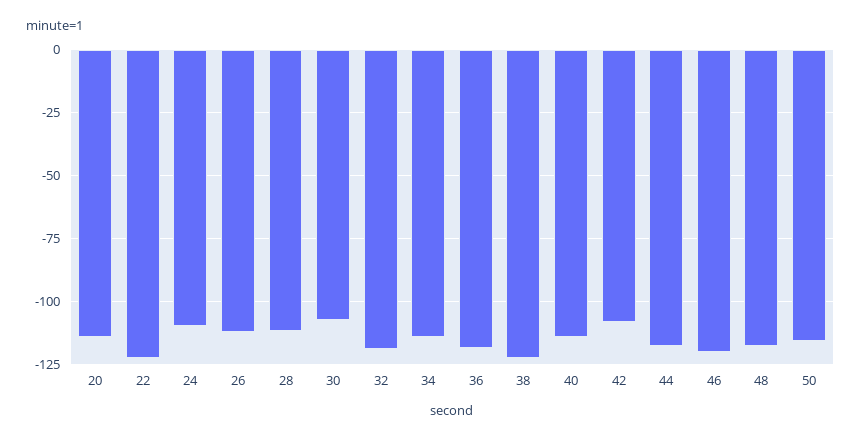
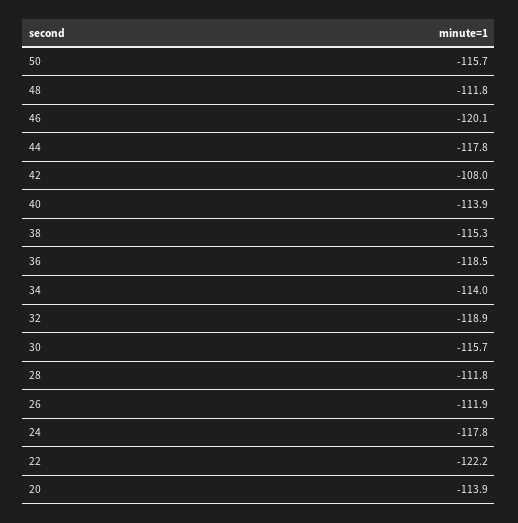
  {
    "20": -113.9,
    "22": -122.2,
-   "24": -110,
+   "24": -117.8,
    "26": -111.9,
    "28": -111.8,
-   "30": -107.5,
+   "30": -115.7,
    "32": -118.9,
    "34": -114,
    "36": -118.5,
-   "38": -122.5,
+   "38": -115.3,
    "40": -113.9,
    "42": -108,
    "44": -117.8,
    "46": -120.1,
-   "48": -117.5,
+   "48": -111.8,
    "50": -115.7
  }

